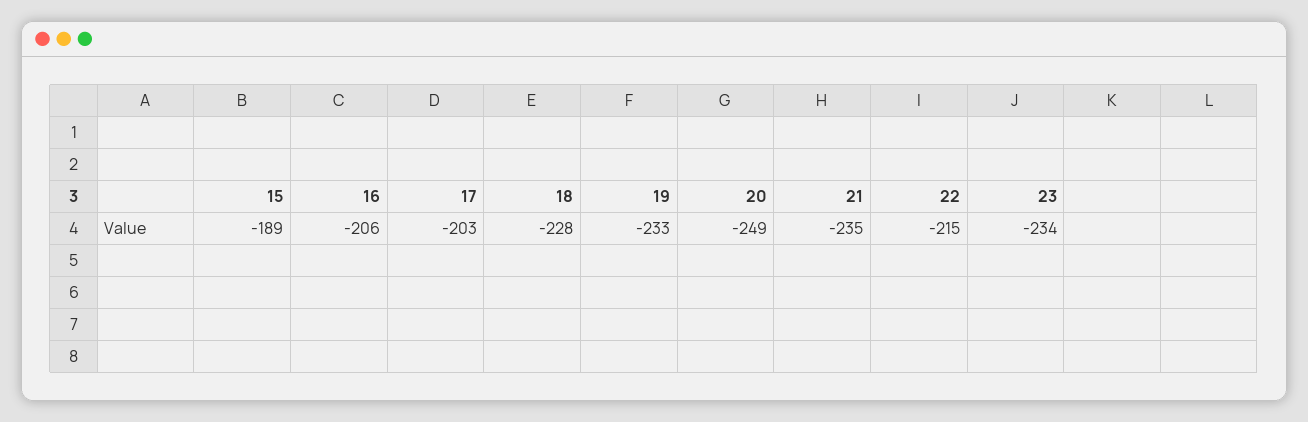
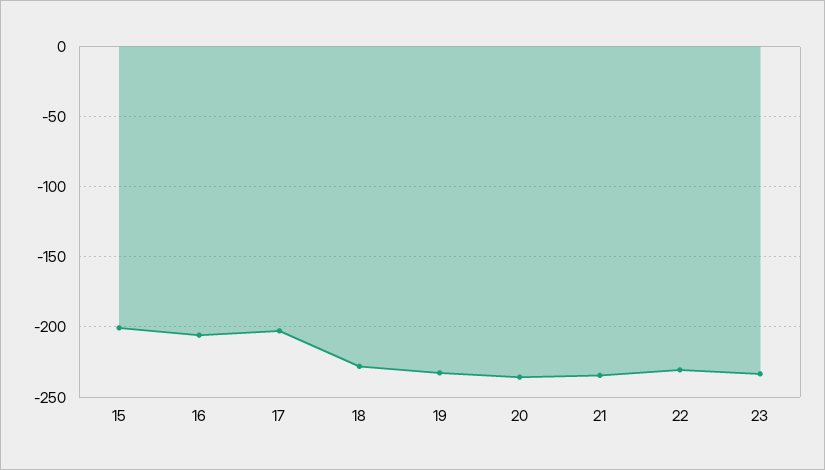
  {
-   "15": -189,
+   "15": -200,
    "16": -206,
    "17": -203,
    "18": -228,
    "19": -233,
-   "20": -249,
+   "20": -235,
    "21": -235,
-   "22": -215,
+   "22": -230,
    "23": -234
  }

